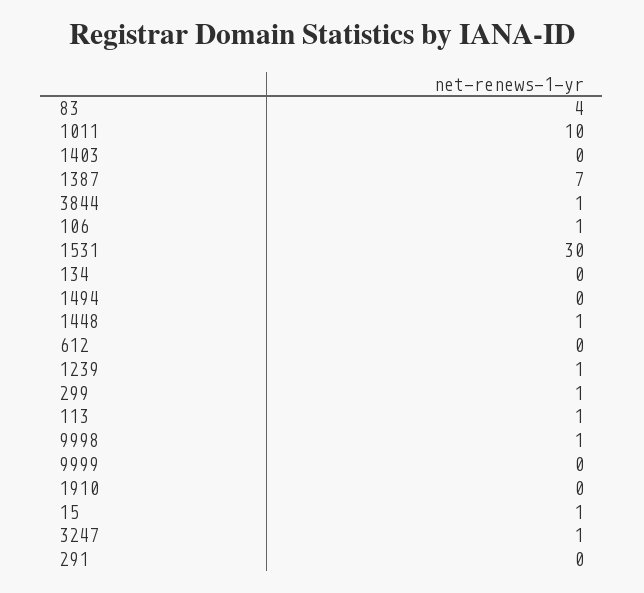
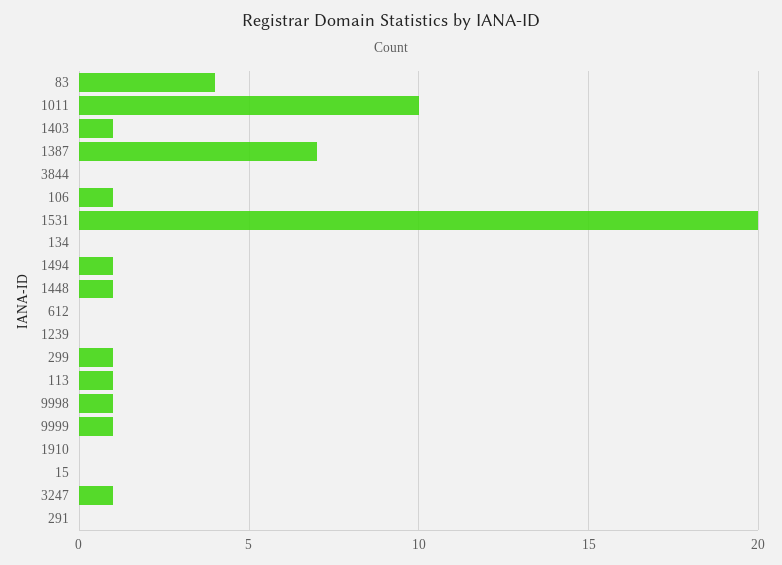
  {
    "83": 4,
    "1011": 10,
-   "1403": 0,
+   "1403": 1,
    "1387": 7,
-   "3844": 1,
+   "3844": 0,
    "106": 1,
-   "1531": 30,
+   "1531": 20,
    "134": 0,
-   "1494": 0,
+   "1494": 1,
    "1448": 1,
    "612": 0,
-   "1239": 1,
+   "1239": 0,
    "299": 1,
    "113": 1,
    "9998": 1,
-   "9999": 0,
+   "9999": 1,
    "1910": 0,
-   "15": 1,
+   "15": 0,
    "3247": 1,
    "291": 0
  }

